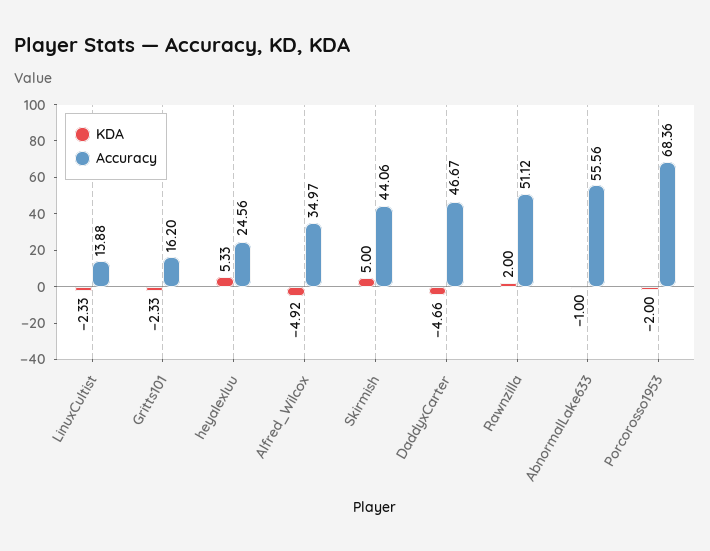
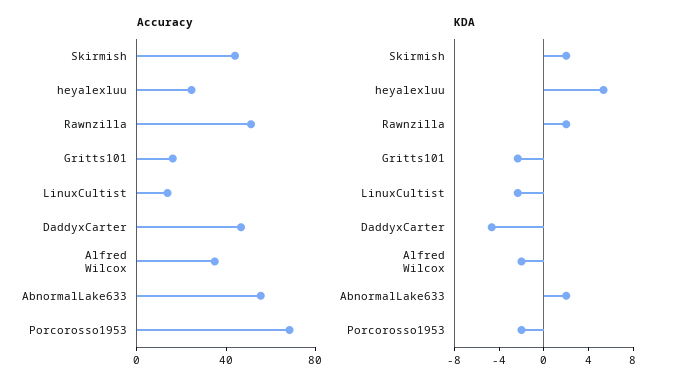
  {
    "KDA": {
      "LinuxCultist": -2.33,
      "Gritts101": -2.33,
      "heyalexluu": 5.33,
-     "Alfred_Wilcox": -4.92,
+     "Alfred_Wilcox": -2,
-     "Skirmish": 5,
+     "Skirmish": 2,
      "DaddyxCarter": -4.66,
      "Rawnzilla": 2,
-     "AbnormalLake633": -1,
+     "AbnormalLake633": 2,
      "Porcorosso1953": -2
    },
    "Accuracy": {
      "LinuxCultist": 13.88,
      "Gritts101": 16.2,
      "heyalexluu": 24.56,
      "Alfred_Wilcox": 34.97,
      "Skirmish": 44.06,
      "DaddyxCarter": 46.67,
      "Rawnzilla": 51.12,
      "AbnormalLake633": 55.56,
      "Porcorosso1953": 68.36
    }
  }

